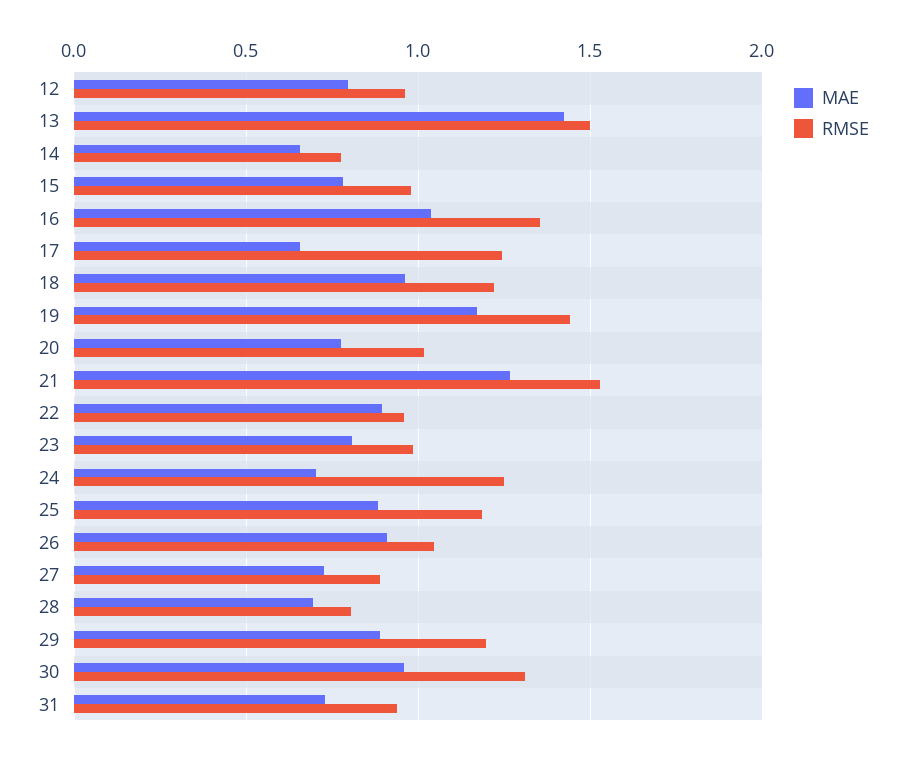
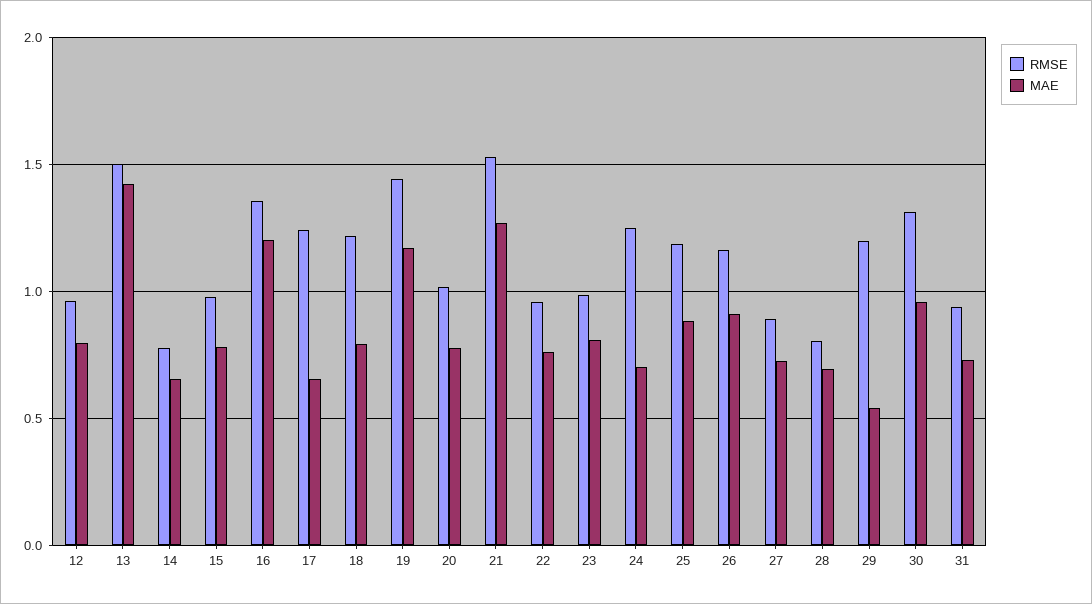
  {
    "MAE": {
      "12": 0.8,
      "13": 1.4,
      "14": 0.65,
      "15": 0.8,
-     "16": 1.05,
+     "16": 1.2,
      "17": 0.65,
-     "18": 0.95,
+     "18": 0.8,
      "19": 1.15,
      "20": 0.8,
      "21": 1.25,
-     "22": 0.9,
+     "22": 0.75,
      "23": 0.8,
      "24": 0.7,
      "25": 0.9,
      "26": 0.9,
      "27": 0.75,
      "28": 0.7,
-     "29": 0.9,
+     "29": 0.55,
      "30": 0.95,
      "31": 0.75
    },
    "RMSE": {
      "12": 0.95,
      "13": 1.5,
      "14": 0.8,
      "15": 1,
      "16": 1.35,
      "17": 1.25,
      "18": 1.2,
      "19": 1.45,
      "20": 1,
      "21": 1.55,
      "22": 0.95,
      "23": 1,
      "24": 1.25,
      "25": 1.2,
-     "26": 1.05,
+     "26": 1.15,
      "27": 0.9,
      "28": 0.8,
      "29": 1.2,
      "30": 1.3,
      "31": 0.95
    }
  }

